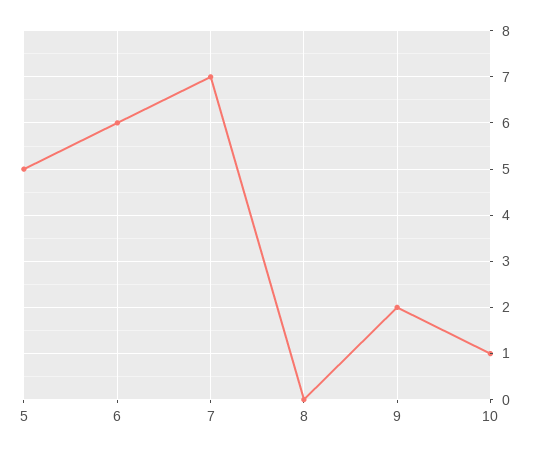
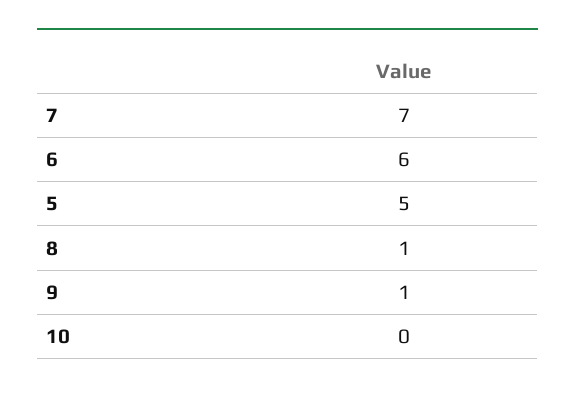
  {
    "5": 5,
    "6": 6,
    "7": 7,
-   "8": 0,
+   "8": 1,
-   "9": 2,
+   "9": 1,
-   "10": 1
+   "10": 0
  }

